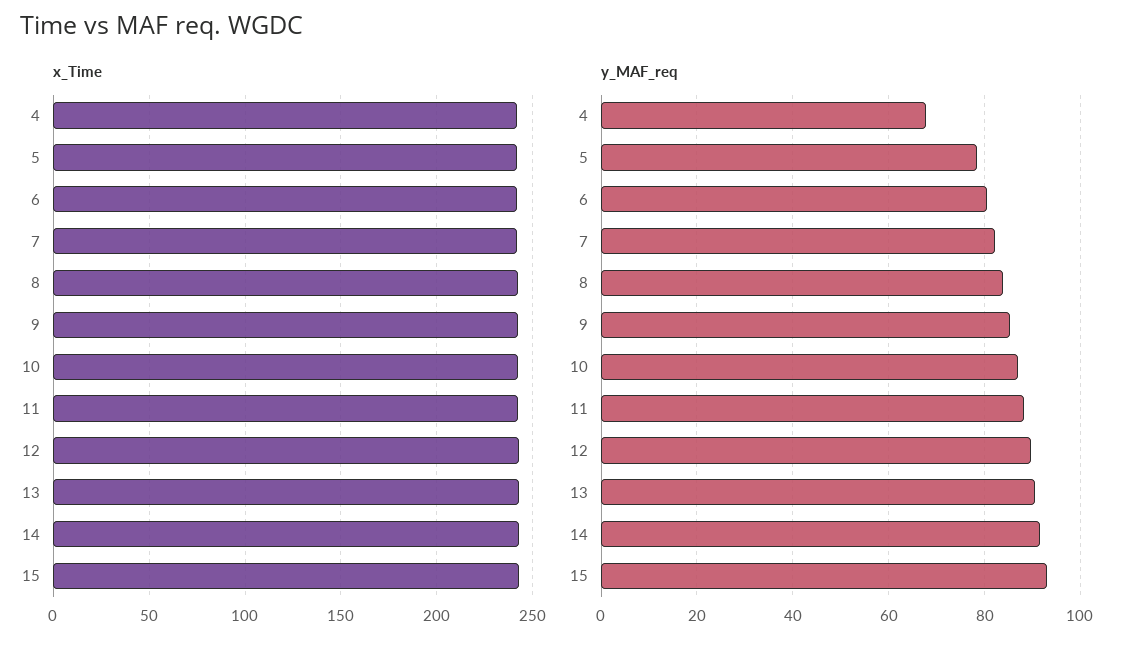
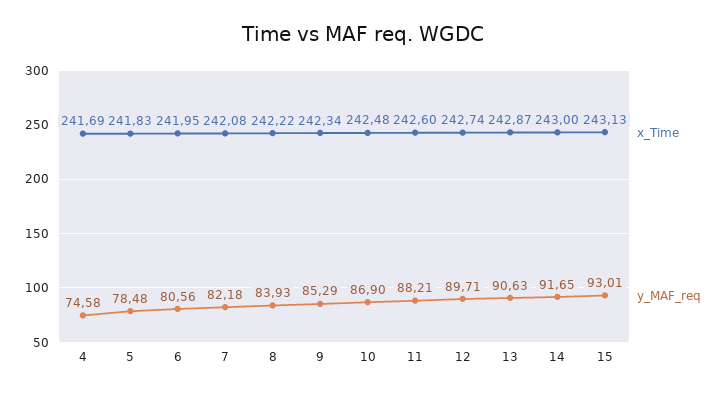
  {
    "x_Time": {
      "4": 241.69,
      "5": 241.83,
      "6": 241.95,
      "7": 242.08,
      "8": 242.22,
      "9": 242.34,
      "10": 242.48,
      "11": 242.6,
      "12": 242.74,
      "13": 242.87,
      "14": 243,
      "15": 243.13
    },
    "y_MAF_req": {
-     "4": 68,
+     "4": 74.58,
      "5": 78.48,
      "6": 80.56,
      "7": 82.18,
      "8": 83.93,
      "9": 85.29,
      "10": 86.9,
      "11": 88.21,
      "12": 89.71,
      "13": 90.63,
      "14": 91.65,
      "15": 93.01
    }
  }

